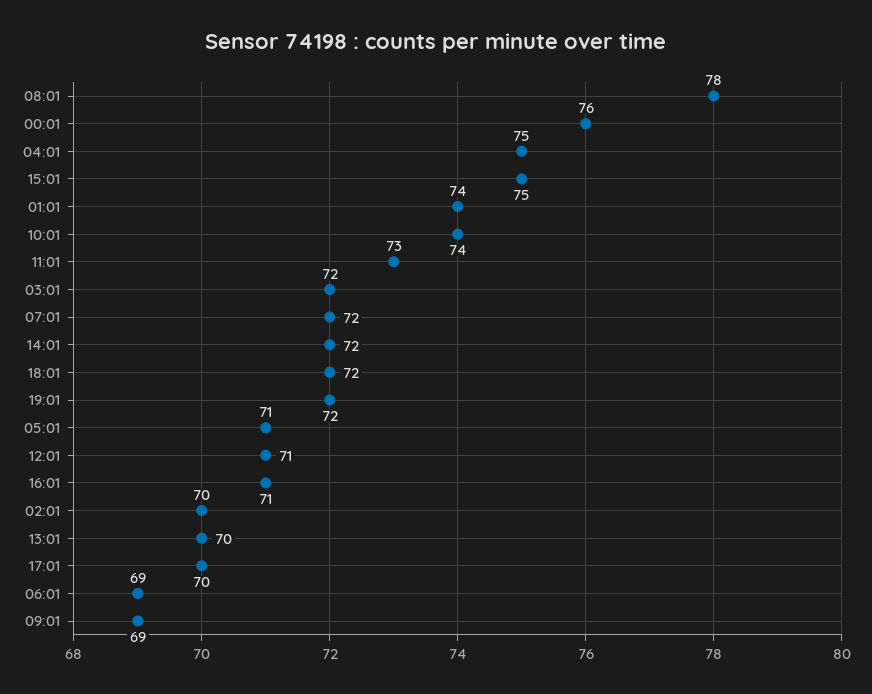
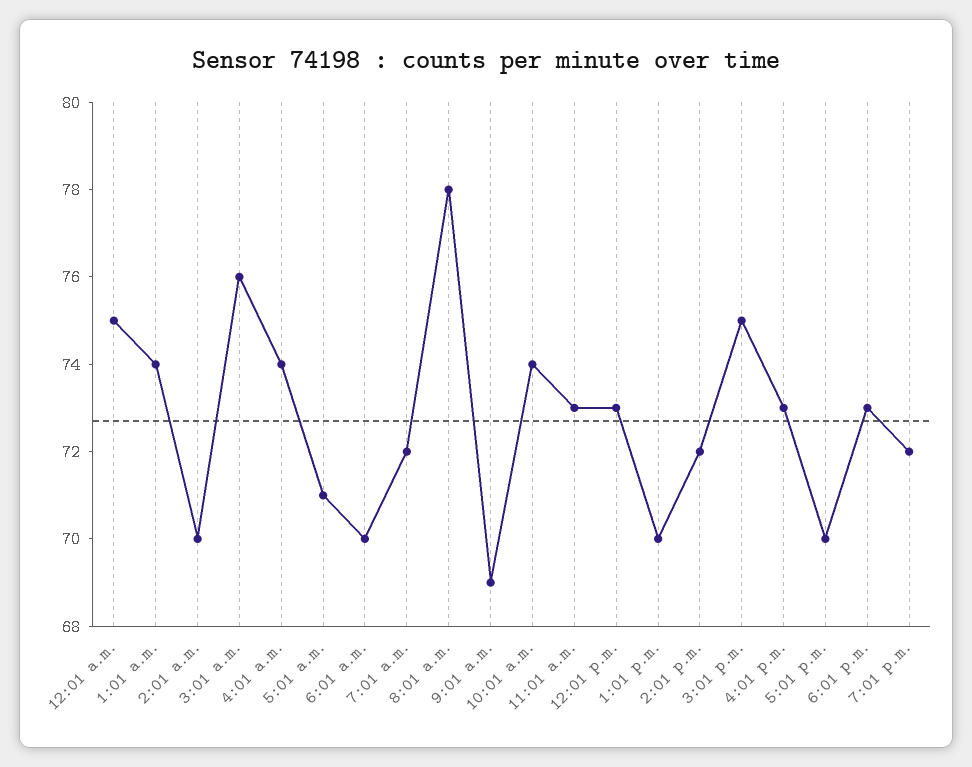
  {
    "08:01": 78,
-   "00:01": 76,
+   "00:01": 75,
-   "04:01": 75,
+   "04:01": 74,
    "15:01": 75,
    "01:01": 74,
    "10:01": 74,
    "11:01": 73,
-   "03:01": 72,
+   "03:01": 76,
    "07:01": 72,
    "14:01": 72,
-   "18:01": 72,
+   "18:01": 73,
    "19:01": 72,
    "05:01": 71,
-   "12:01": 71,
+   "12:01": 73,
-   "16:01": 71,
+   "16:01": 73,
    "02:01": 70,
    "13:01": 70,
    "17:01": 70,
-   "06:01": 69,
+   "06:01": 70,
    "09:01": 69
  }

